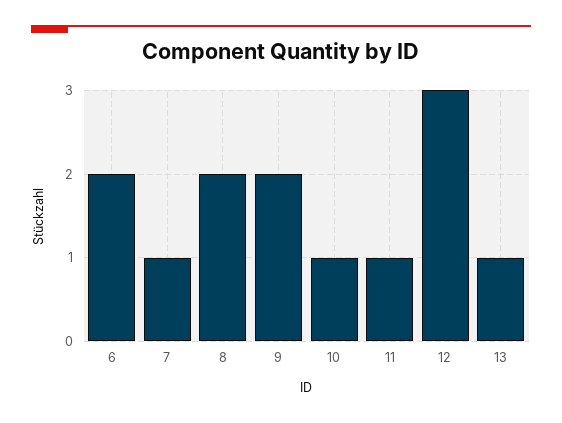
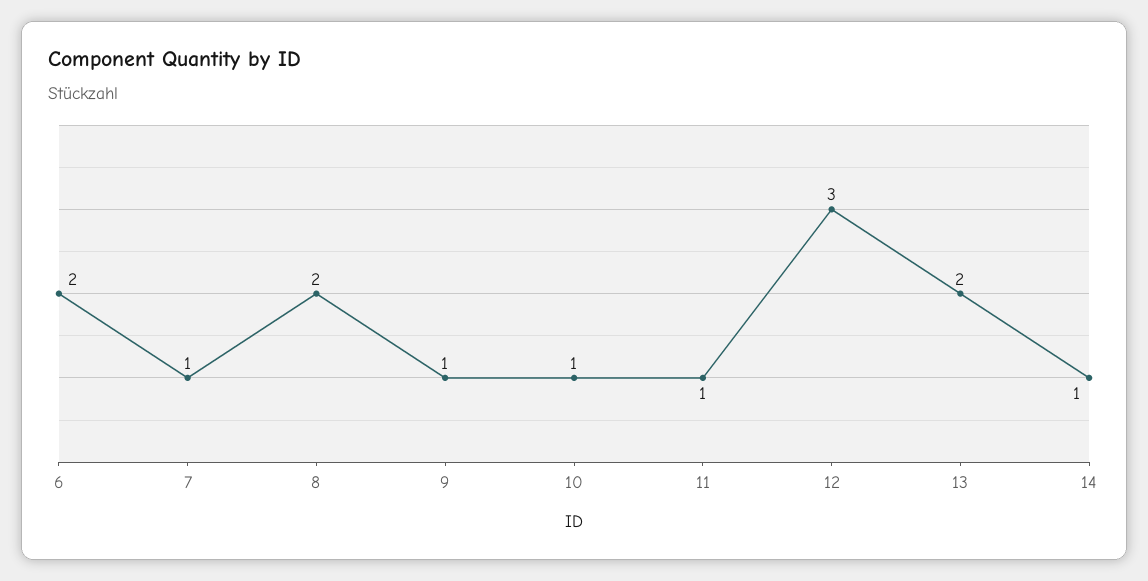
  {
    "6": 2,
    "7": 1,
    "8": 2,
-   "9": 2,
+   "9": 1,
    "10": 1,
    "11": 1,
    "12": 3,
-   "13": 1
+   "13": 2,
+   "14": 1
  }

